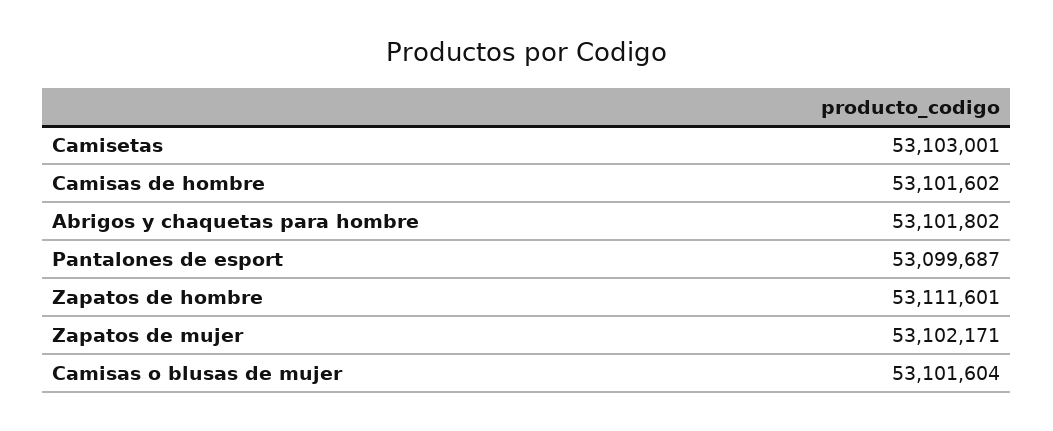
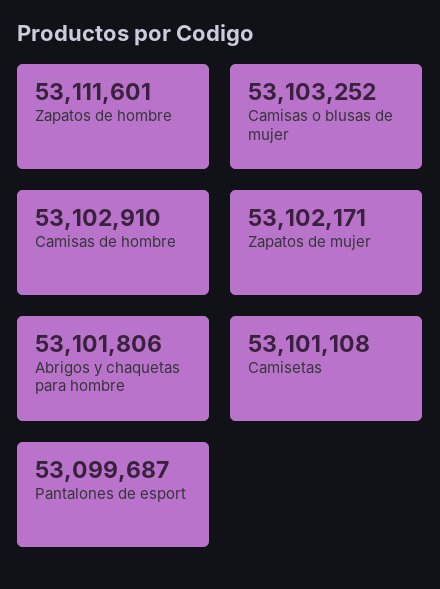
  {
-   "Camisetas": 53103001,
+   "Camisetas": 53101108,
-   "Camisas de hombre": 53101602,
+   "Camisas de hombre": 53102910,
-   "Abrigos y chaquetas para hombre": 53101802,
+   "Abrigos y chaquetas para hombre": 53101806,
    "Pantalones de esport": 53099687,
    "Zapatos de hombre": 53111601,
    "Zapatos de mujer": 53102171,
-   "Camisas o blusas de mujer": 53101604
+   "Camisas o blusas de mujer": 53103252
  }

